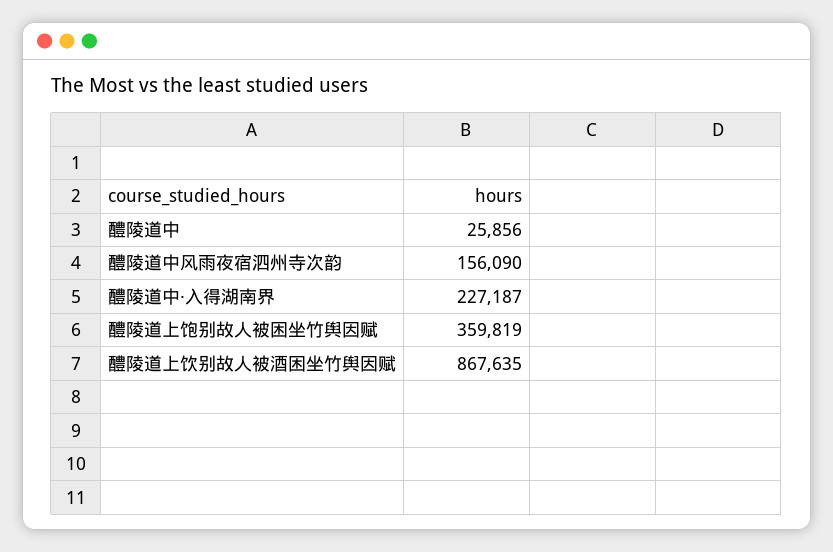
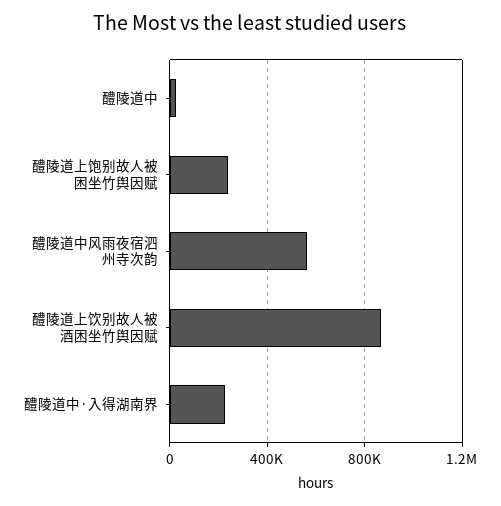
  {
    "醴陵道中": 25856,
-   "醴陵道中风雨夜宿泗州寺次韵": 156090,
+   "醴陵道中风雨夜宿泗州寺次韵": 550000,
    "醴陵道中·入得湖南界": 227187,
-   "醴陵道上饱别故人被困坐竹舆因赋": 359819,
+   "醴陵道上饱别故人被困坐竹舆因赋": 250000,
    "醴陵道上饮别故人被酒困坐竹舆因赋": 867635
  }

